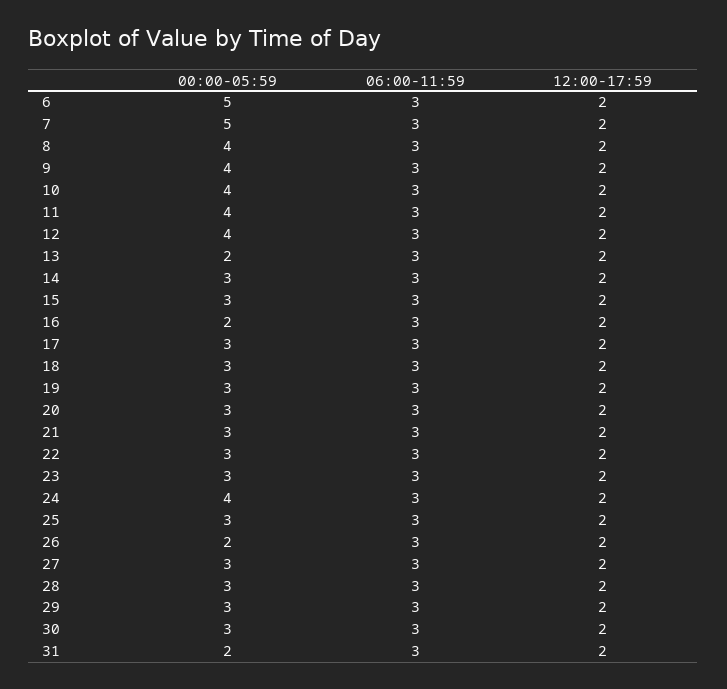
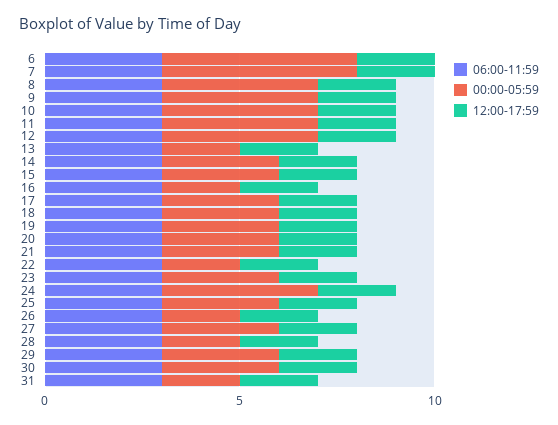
  {
    "00:00-05:59": {
      "6": 5,
      "7": 5,
      "8": 4,
      "9": 4,
      "10": 4,
      "11": 4,
      "12": 4,
      "13": 2,
      "14": 3,
      "15": 3,
      "16": 2,
      "17": 3,
      "18": 3,
      "19": 3,
      "20": 3,
      "21": 3,
-     "22": 3,
+     "22": 2,
      "23": 3,
      "24": 4,
      "25": 3,
      "26": 2,
      "27": 3,
-     "28": 3,
+     "28": 2,
      "29": 3,
      "30": 3,
      "31": 2
    },
    "06:00-11:59": {
      "6": 3,
      "7": 3,
      "8": 3,
      "9": 3,
      "10": 3,
      "11": 3,
      "12": 3,
      "13": 3,
      "14": 3,
      "15": 3,
      "16": 3,
      "17": 3,
      "18": 3,
      "19": 3,
      "20": 3,
      "21": 3,
      "22": 3,
      "23": 3,
      "24": 3,
      "25": 3,
      "26": 3,
      "27": 3,
      "28": 3,
      "29": 3,
      "30": 3,
      "31": 3
    },
    "12:00-17:59": {
      "6": 2,
      "7": 2,
      "8": 2,
      "9": 2,
      "10": 2,
      "11": 2,
      "12": 2,
      "13": 2,
      "14": 2,
      "15": 2,
      "16": 2,
      "17": 2,
      "18": 2,
      "19": 2,
      "20": 2,
      "21": 2,
      "22": 2,
      "23": 2,
      "24": 2,
      "25": 2,
      "26": 2,
      "27": 2,
      "28": 2,
      "29": 2,
      "30": 2,
      "31": 2
    }
  }

